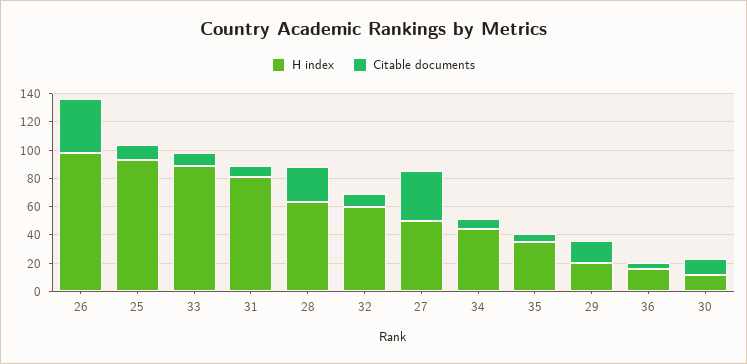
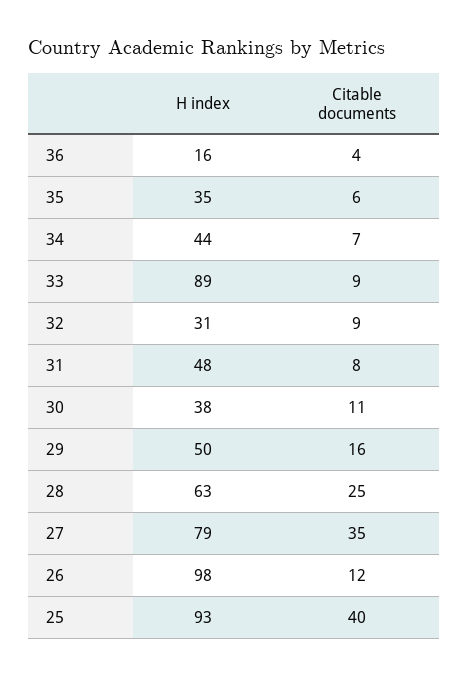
  {
    "H index": {
      "26": 98,
      "25": 93,
      "33": 89,
-     "31": 80,
+     "31": 48,
      "28": 63,
-     "32": 60,
+     "32": 31,
-     "27": 50,
+     "27": 79,
      "34": 44,
      "35": 35,
-     "29": 20,
+     "29": 50,
      "36": 16,
-     "30": 10
+     "30": 38
    },
    "Citable documents": {
-     "26": 40,
+     "26": 12,
-     "25": 10,
+     "25": 40,
      "33": 9,
      "31": 8,
      "28": 25,
      "32": 9,
      "27": 35,
      "34": 7,
      "35": 6,
      "29": 16,
      "36": 4,
      "30": 11
    }
  }

